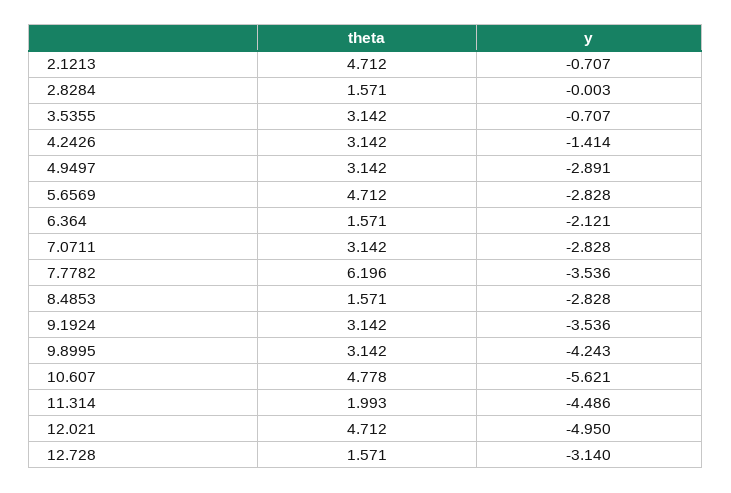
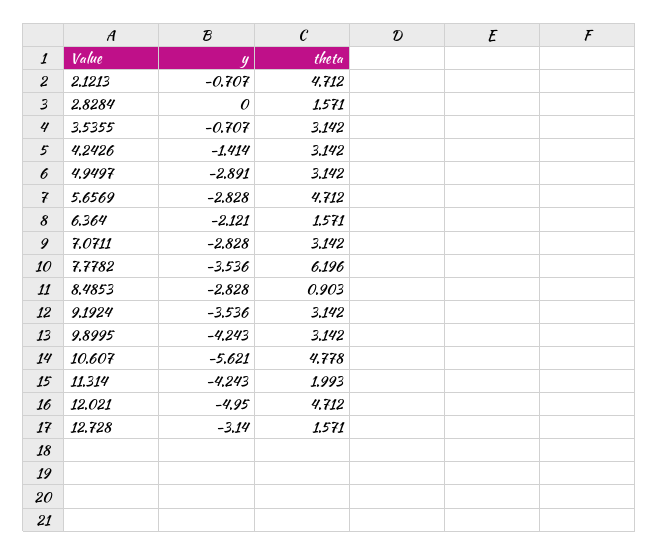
  {
    "theta": {
      "2.1213": 4.712,
      "2.8284": 1.571,
      "3.5355": 3.142,
      "4.2426": 3.142,
      "4.9497": 3.142,
      "5.6569": 4.712,
      "6.364": 1.571,
      "7.0711": 3.142,
      "7.7782": 6.196,
-     "8.4853": 1.571,
+     "8.4853": 0.903,
      "9.1924": 3.142,
      "9.8995": 3.142,
      "10.607": 4.778,
      "11.314": 1.993,
      "12.021": 4.712,
      "12.728": 1.571
    },
    "y": {
      "2.1213": -0.707,
-     "2.8284": -0.003,
+     "2.8284": 0,
      "3.5355": -0.707,
      "4.2426": -1.414,
      "4.9497": -2.891,
      "5.6569": -2.828,
      "6.364": -2.121,
      "7.0711": -2.828,
      "7.7782": -3.536,
      "8.4853": -2.828,
      "9.1924": -3.536,
      "9.8995": -4.243,
      "10.607": -5.621,
-     "11.314": -4.486,
+     "11.314": -4.243,
      "12.021": -4.95,
      "12.728": -3.14
    }
  }

